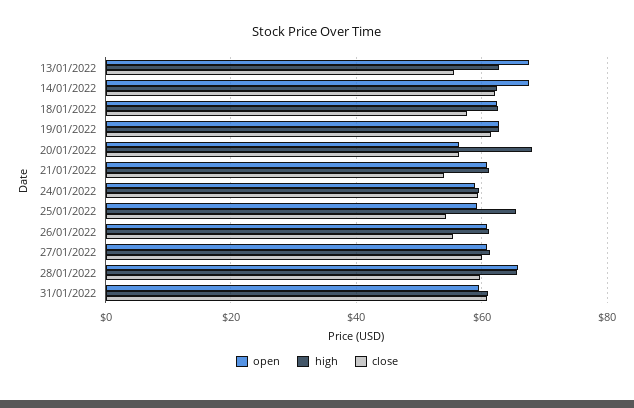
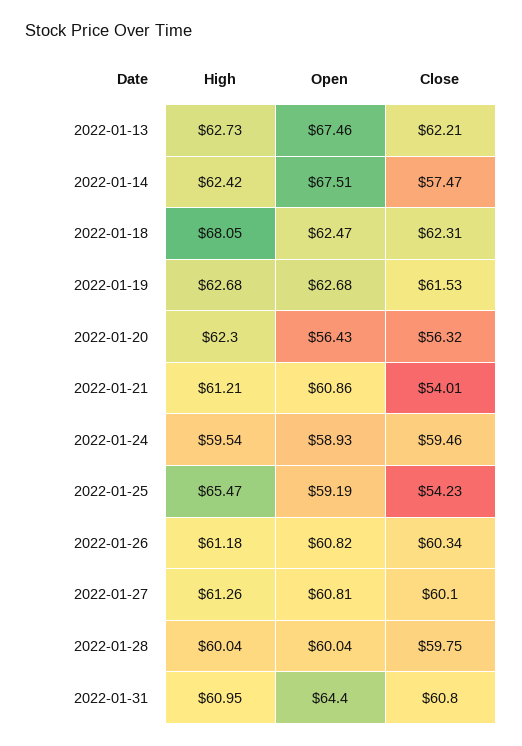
  {
    "open": {
      "13/01/2022": 67.46,
      "14/01/2022": 67.51,
      "18/01/2022": 62.47,
      "19/01/2022": 62.68,
      "20/01/2022": 56.43,
      "21/01/2022": 60.86,
      "24/01/2022": 58.93,
      "25/01/2022": 59.19,
      "26/01/2022": 60.82,
      "27/01/2022": 60.81,
-     "28/01/2022": 66,
+     "28/01/2022": 60.04,
-     "31/01/2022": 60
+     "31/01/2022": 64.4
    },
    "high": {
      "13/01/2022": 62.73,
      "14/01/2022": 62.42,
-     "18/01/2022": 62,
+     "18/01/2022": 68.05,
      "19/01/2022": 62.68,
-     "20/01/2022": 68,
+     "20/01/2022": 62.3,
      "21/01/2022": 61.21,
      "24/01/2022": 59.54,
      "25/01/2022": 65.47,
      "26/01/2022": 61.18,
      "27/01/2022": 61.26,
-     "28/01/2022": 66,
+     "28/01/2022": 60.04,
      "31/01/2022": 60.95
    },
    "close": {
-     "13/01/2022": 56,
+     "13/01/2022": 62.21,
-     "14/01/2022": 62,
+     "14/01/2022": 57.47,
-     "18/01/2022": 58,
+     "18/01/2022": 62.31,
      "19/01/2022": 61.53,
      "20/01/2022": 56.32,
      "21/01/2022": 54.01,
      "24/01/2022": 59.46,
      "25/01/2022": 54.23,
-     "26/01/2022": 56,
+     "26/01/2022": 60.34,
      "27/01/2022": 60.1,
      "28/01/2022": 59.75,
      "31/01/2022": 60.8
    }
  }

